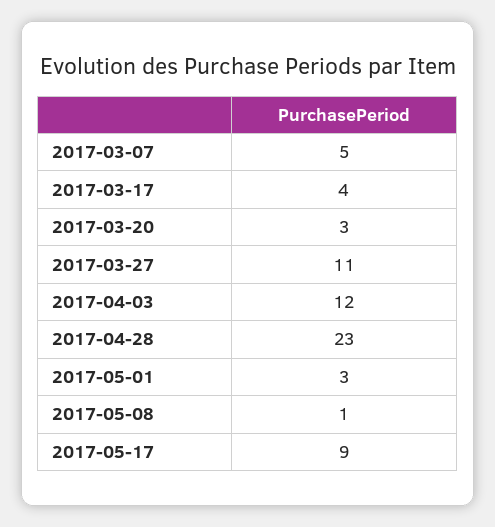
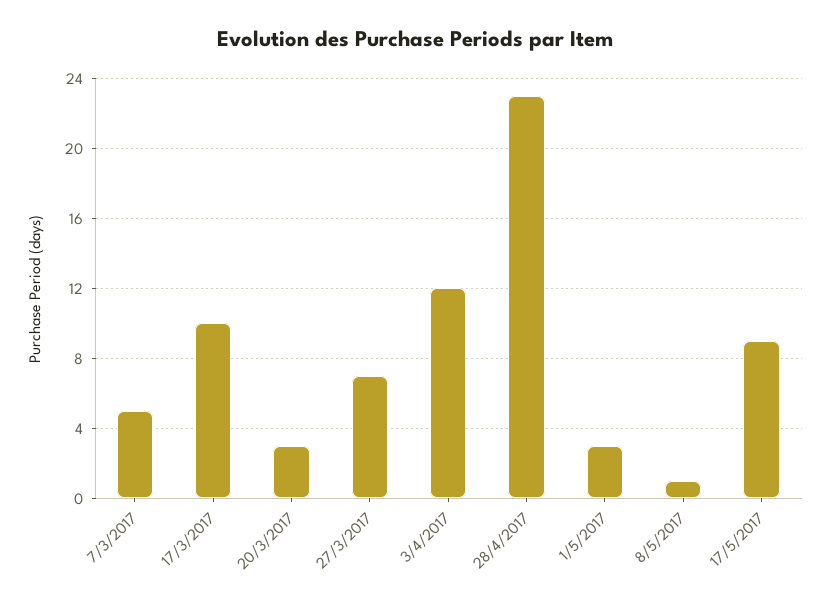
  {
    "2017-03-07": 5,
-   "2017-03-17": 4,
+   "2017-03-17": 10,
    "2017-03-20": 3,
-   "2017-03-27": 11,
+   "2017-03-27": 7,
    "2017-04-03": 12,
    "2017-04-28": 23,
    "2017-05-01": 3,
    "2017-05-08": 1,
    "2017-05-17": 9
  }

